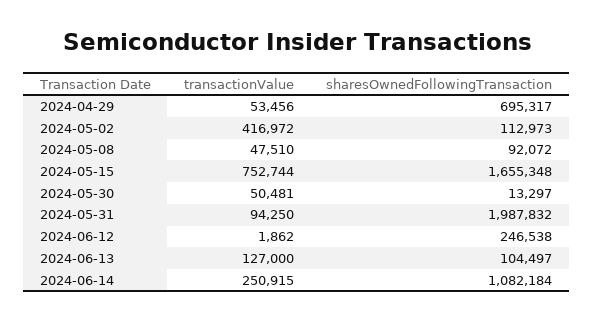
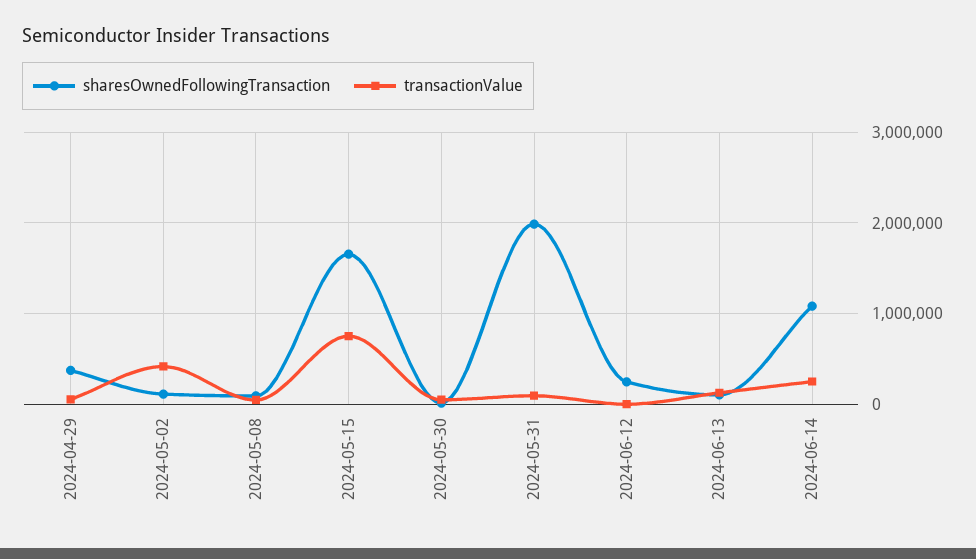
  {
    "transactionValue": {
      "2024-04-29": 53456,
      "2024-05-02": 416972,
      "2024-05-08": 47510,
      "2024-05-15": 752744,
      "2024-05-30": 50481,
      "2024-05-31": 94250,
      "2024-06-12": 1862,
      "2024-06-13": 127000,
      "2024-06-14": 250915
    },
    "sharesOwnedFollowingTransaction": {
-     "2024-04-29": 695317,
+     "2024-04-29": 400000,
      "2024-05-02": 112973,
      "2024-05-08": 92072,
      "2024-05-15": 1655348,
      "2024-05-30": 13297,
      "2024-05-31": 1987832,
      "2024-06-12": 246538,
      "2024-06-13": 104497,
      "2024-06-14": 1082184
    }
  }

